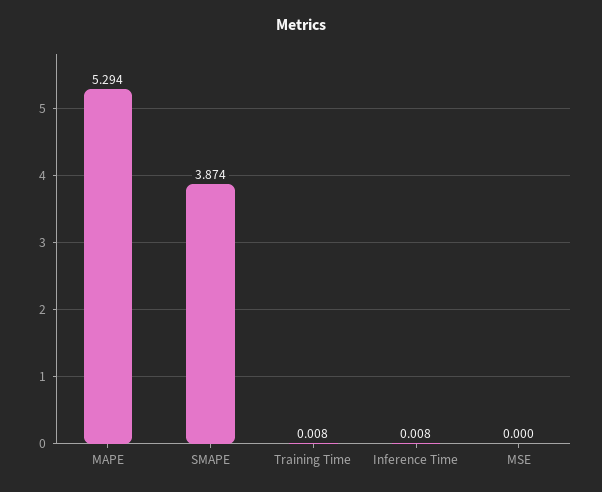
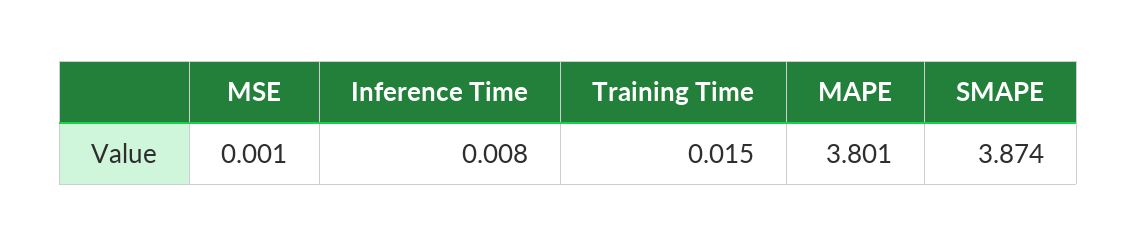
  {
-   "MAPE": 5.294,
+   "MAPE": 3.801,
    "SMAPE": 3.874,
-   "Training Time": 0.008,
+   "Training Time": 0.015,
    "Inference Time": 0.008,
-   "MSE": 0
+   "MSE": 0.001
  }

